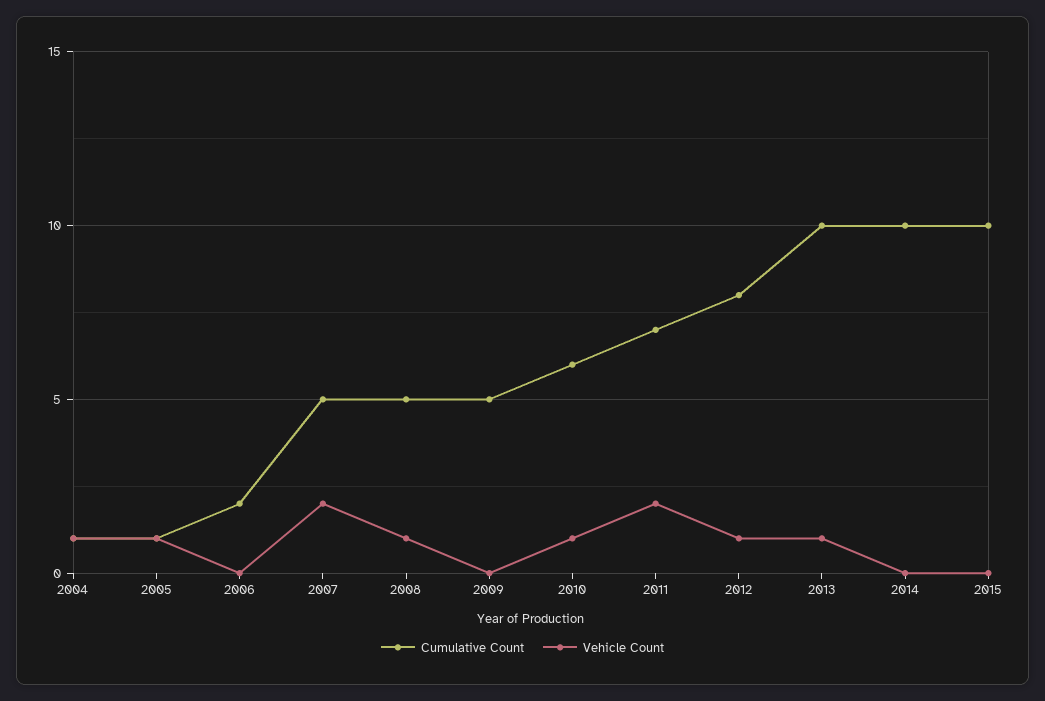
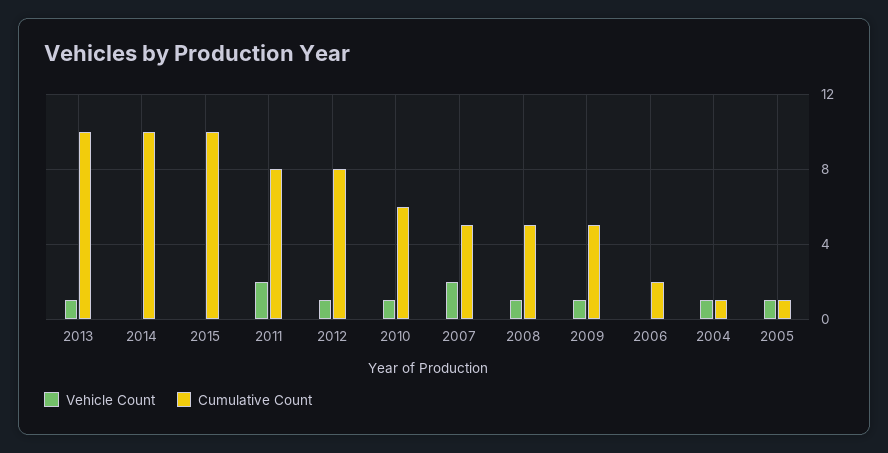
  {
    "Cumulative Count": {
      "2004": 1,
      "2005": 1,
      "2006": 2,
      "2007": 5,
      "2008": 5,
      "2009": 5,
      "2010": 6,
-     "2011": 7,
+     "2011": 8,
      "2012": 8,
      "2013": 10,
      "2014": 10,
      "2015": 10
    },
    "Vehicle Count": {
      "2004": 1,
      "2005": 1,
      "2006": 0,
      "2007": 2,
      "2008": 1,
-     "2009": 0,
+     "2009": 1,
      "2010": 1,
      "2011": 2,
      "2012": 1,
      "2013": 1,
      "2014": 0,
      "2015": 0
    }
  }

